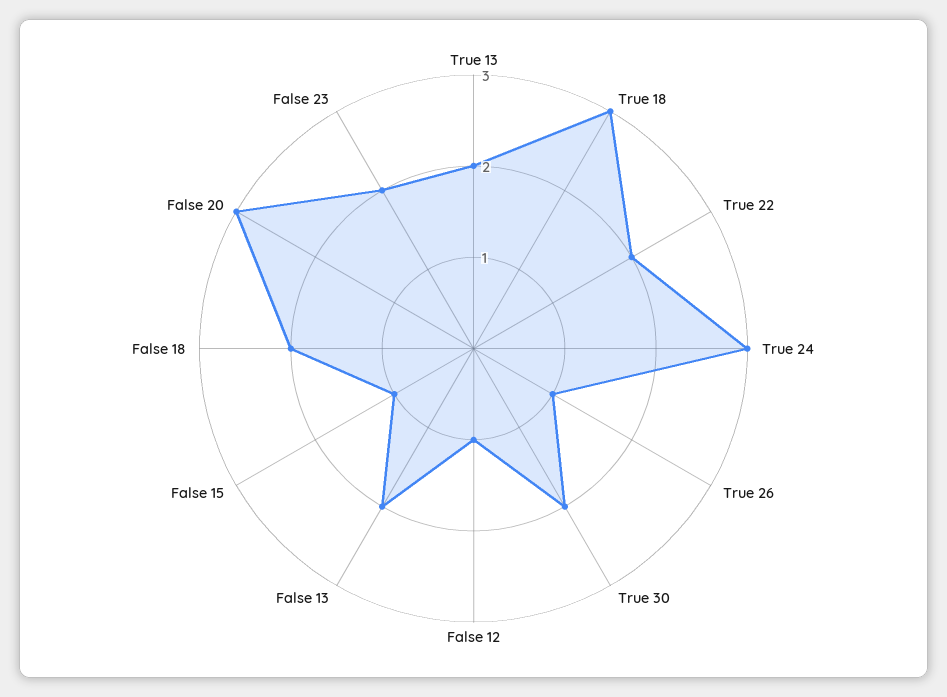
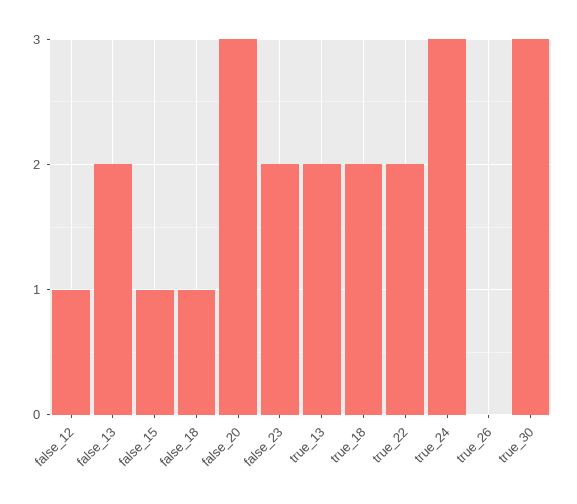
  {
    "True 13": 2,
-   "True 18": 3,
+   "True 18": 2,
    "True 22": 2,
    "True 24": 3,
-   "True 26": 1,
+   "True 26": 0,
-   "True 30": 2,
+   "True 30": 3,
    "False 12": 1,
    "False 13": 2,
    "False 15": 1,
-   "False 18": 2,
+   "False 18": 1,
    "False 20": 3,
    "False 23": 2
  }

